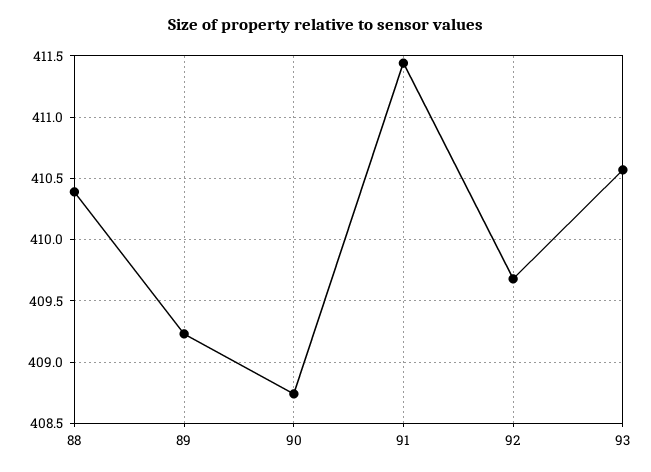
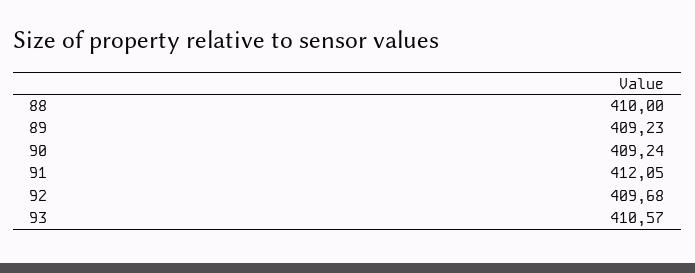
  {
-   "88": 410.4,
+   "88": 410,
    "89": 409.23,
-   "90": 408.75,
+   "90": 409.24,
-   "91": 411.45,
+   "91": 412.05,
    "92": 409.68,
    "93": 410.57
  }

